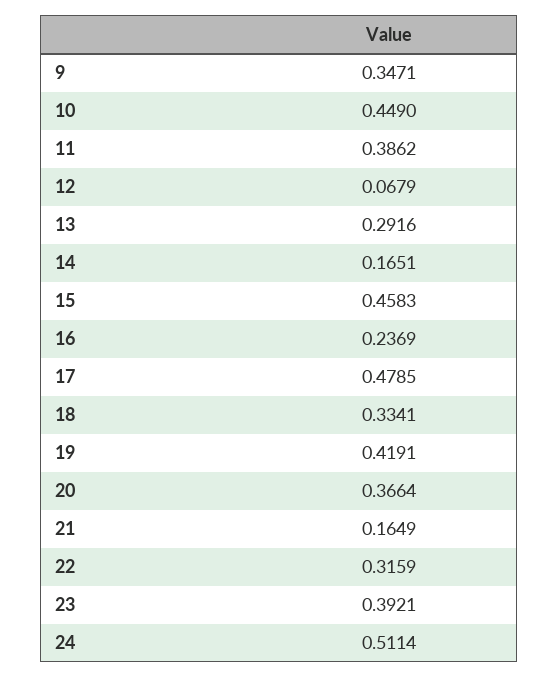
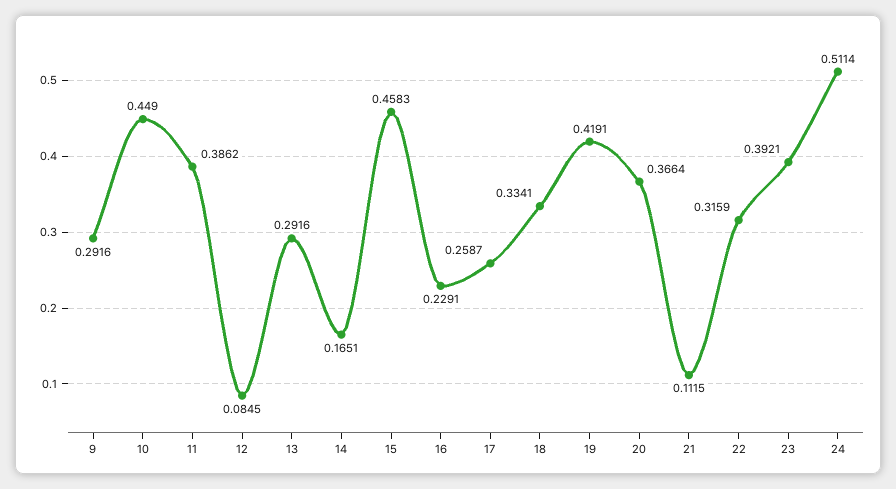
  {
-   "9": 0.3471,
+   "9": 0.2916,
    "10": 0.449,
    "11": 0.3862,
-   "12": 0.0679,
+   "12": 0.0845,
    "13": 0.2916,
    "14": 0.1651,
    "15": 0.4583,
-   "16": 0.2369,
+   "16": 0.2291,
-   "17": 0.4785,
+   "17": 0.2587,
    "18": 0.3341,
    "19": 0.4191,
    "20": 0.3664,
-   "21": 0.1649,
+   "21": 0.1115,
    "22": 0.3159,
    "23": 0.3921,
    "24": 0.5114
  }

